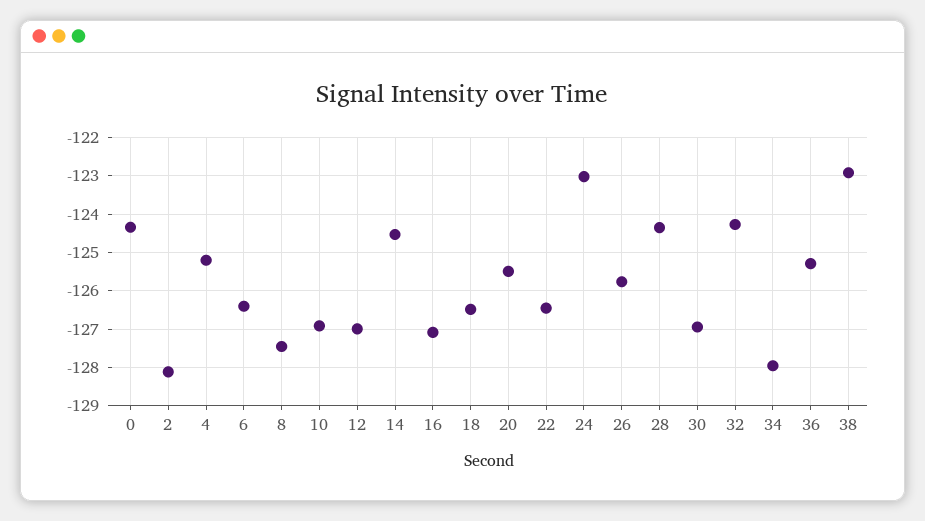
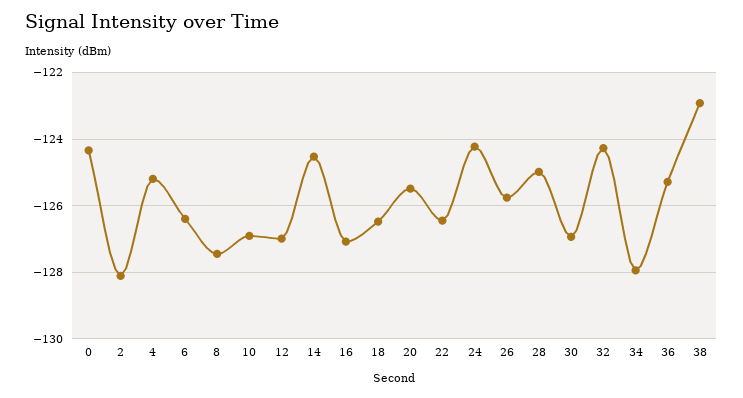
  {
    "0": -124.4,
    "2": -128.2,
    "4": -125.2,
    "6": -126.4,
    "8": -127.4,
    "10": -127,
    "12": -127,
    "14": -124.6,
    "16": -127,
    "18": -126.4,
    "20": -125.4,
    "22": -126.4,
-   "24": -123,
+   "24": -124.2,
    "26": -125.8,
-   "28": -124.4,
+   "28": -125,
    "30": -127,
    "32": -124.2,
    "34": -128,
    "36": -125.2,
    "38": -123
  }

